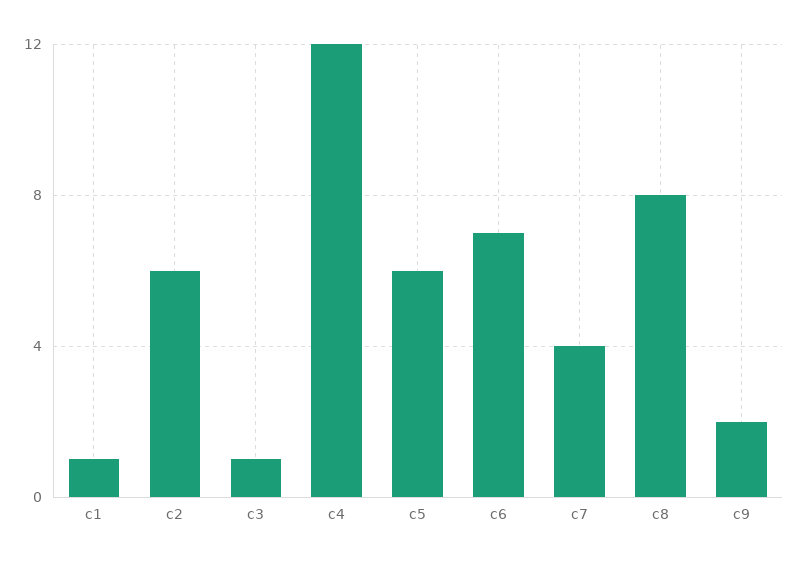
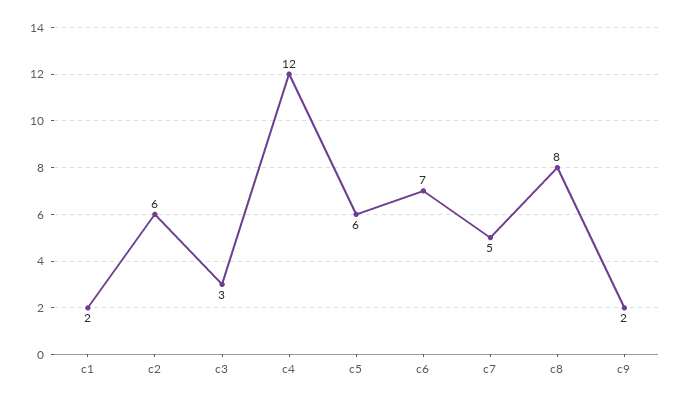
  {
-   "c1": 1,
+   "c1": 2,
    "c2": 6,
-   "c3": 1,
+   "c3": 3,
    "c4": 12,
    "c5": 6,
    "c6": 7,
-   "c7": 4,
+   "c7": 5,
    "c8": 8,
    "c9": 2
  }

